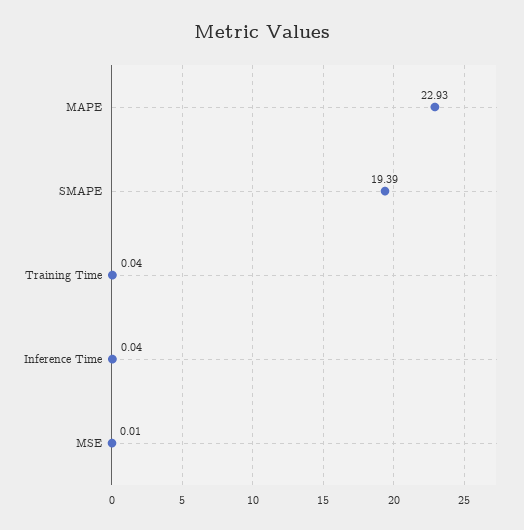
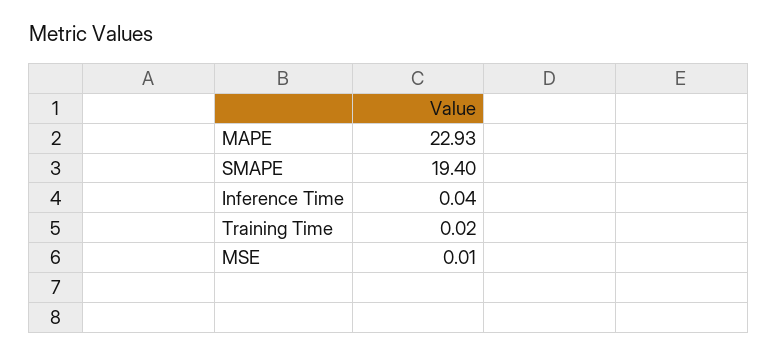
  {
    "MAPE": 22.93,
-   "SMAPE": 19.39,
+   "SMAPE": 19.4,
-   "Training Time": 0.04,
+   "Training Time": 0.02,
    "Inference Time": 0.04,
    "MSE": 0.01
  }

